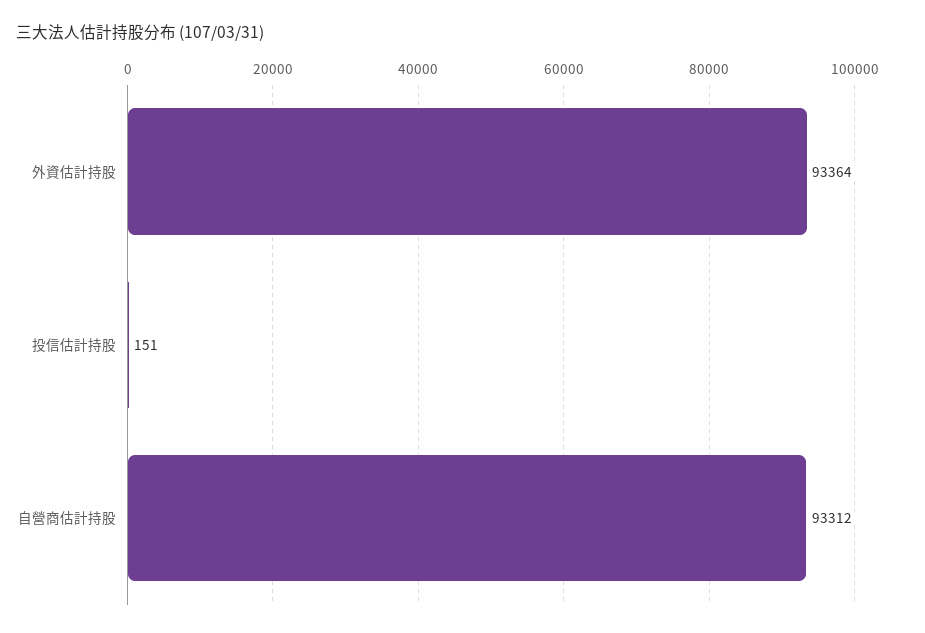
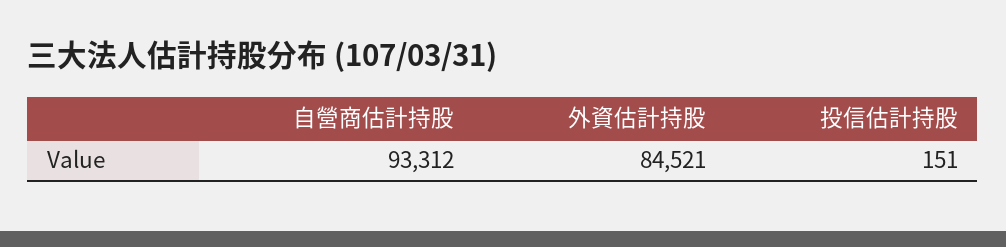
  {
-   "外資估計持股": 93364,
+   "外資估計持股": 84521,
    "投信估計持股": 151,
    "自營商估計持股": 93312
  }

